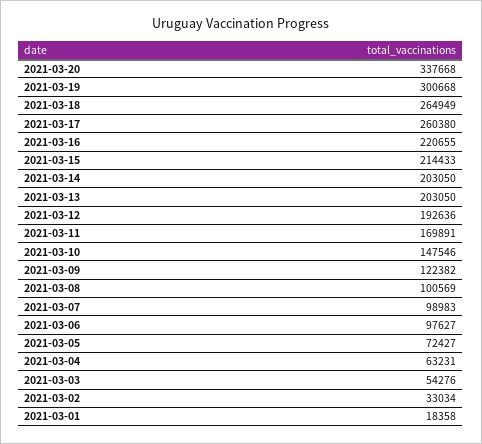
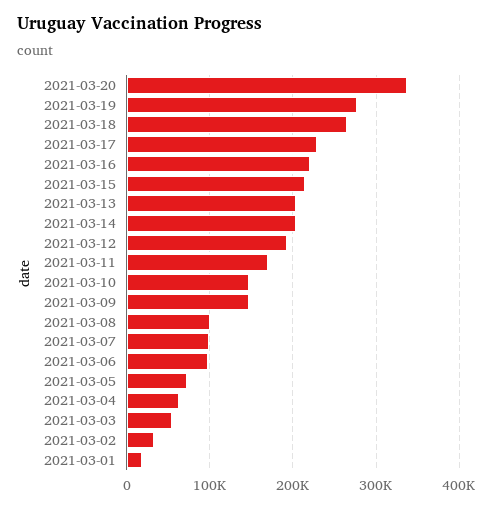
  {
    "2021-03-20": 337668,
-   "2021-03-19": 300668,
+   "2021-03-19": 280000,
    "2021-03-18": 264949,
-   "2021-03-17": 260380,
+   "2021-03-17": 230000,
    "2021-03-16": 220655,
    "2021-03-15": 214433,
    "2021-03-14": 203050,
    "2021-03-13": 203050,
    "2021-03-12": 192636,
    "2021-03-11": 169891,
    "2021-03-10": 147546,
-   "2021-03-09": 122382,
+   "2021-03-09": 150000,
    "2021-03-08": 100569,
    "2021-03-07": 98983,
    "2021-03-06": 97627,
    "2021-03-05": 72427,
    "2021-03-04": 63231,
    "2021-03-03": 54276,
    "2021-03-02": 33034,
    "2021-03-01": 18358
  }

